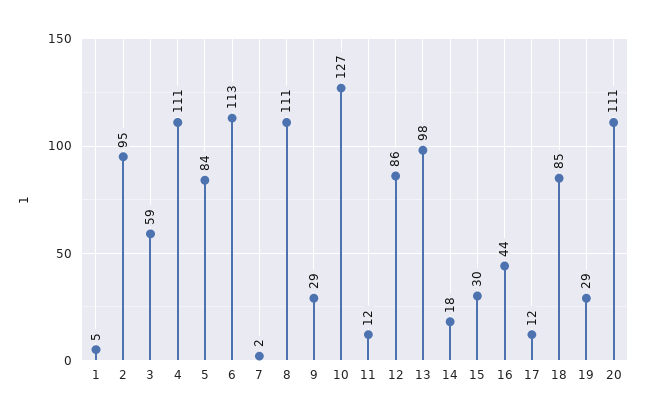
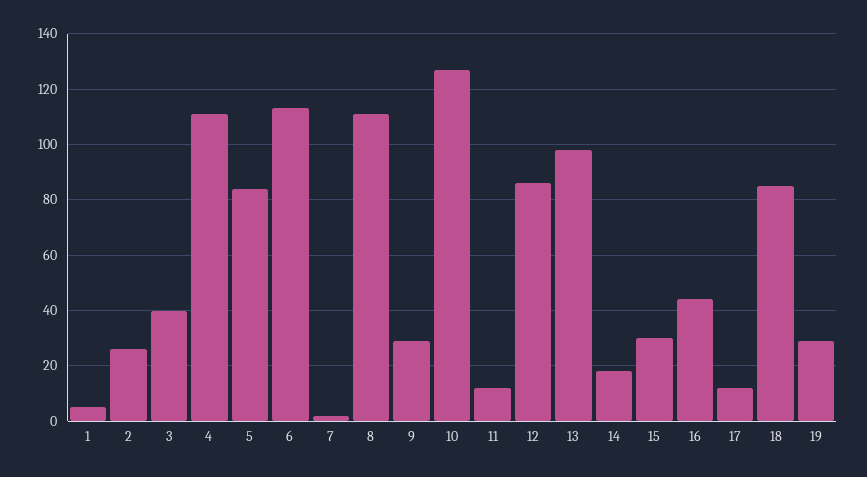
  {
    "1": 5,
-   "2": 95,
+   "2": 25,
-   "3": 59,
+   "3": 40,
    "4": 111,
    "5": 84,
    "6": 113,
    "7": 2,
    "8": 111,
    "9": 29,
    "10": 127,
    "11": 12,
    "12": 86,
    "13": 98,
    "14": 18,
    "15": 30,
    "16": 44,
    "17": 12,
    "18": 85,
-   "19": 29,
+   "19": 29
-   "20": 111
  }

